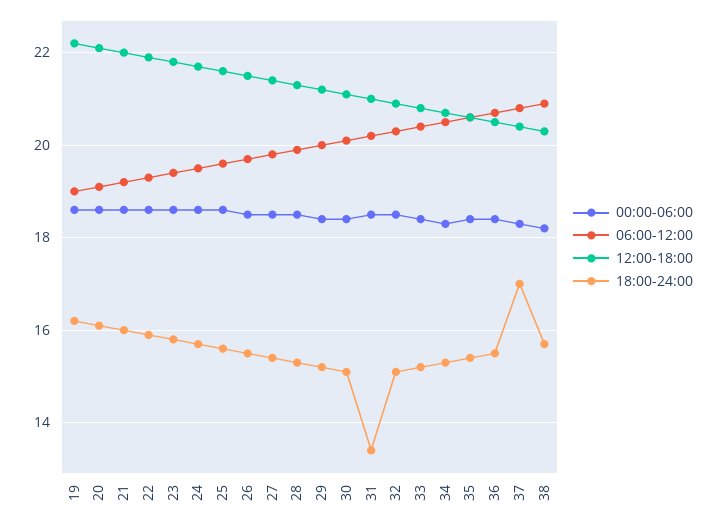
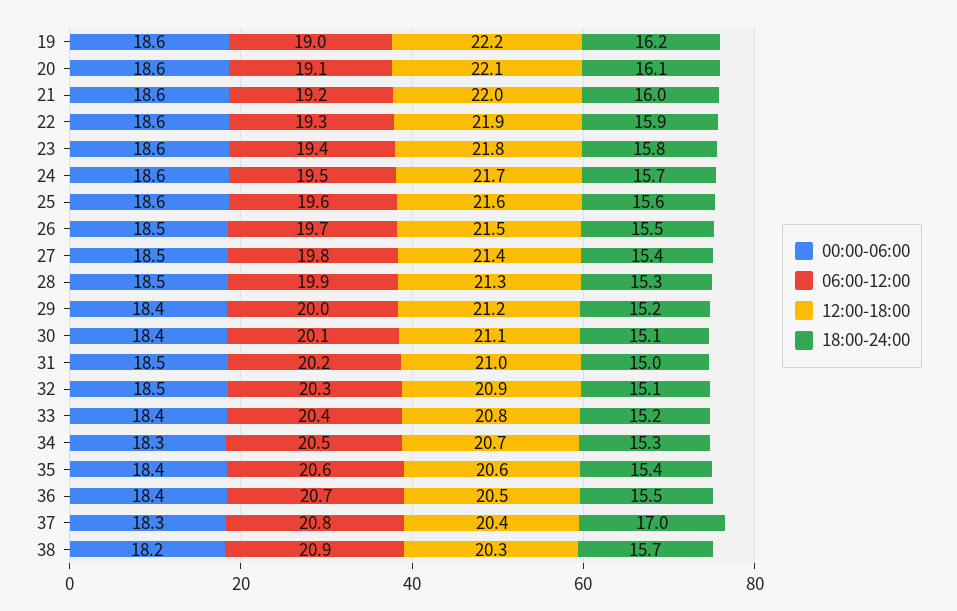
  {
    "00:00-06:00": {
      "19": 18.6,
      "20": 18.6,
      "21": 18.6,
      "22": 18.6,
      "23": 18.6,
      "24": 18.6,
      "25": 18.6,
      "26": 18.5,
      "27": 18.5,
      "28": 18.5,
      "29": 18.4,
      "30": 18.4,
      "31": 18.5,
      "32": 18.5,
      "33": 18.4,
      "34": 18.3,
      "35": 18.4,
      "36": 18.4,
      "37": 18.3,
      "38": 18.2
    },
    "06:00-12:00": {
      "19": 19,
      "20": 19.1,
      "21": 19.2,
      "22": 19.3,
      "23": 19.4,
      "24": 19.5,
      "25": 19.6,
      "26": 19.7,
      "27": 19.8,
      "28": 19.9,
      "29": 20,
      "30": 20.1,
      "31": 20.2,
      "32": 20.3,
      "33": 20.4,
      "34": 20.5,
      "35": 20.6,
      "36": 20.7,
      "37": 20.8,
      "38": 20.9
    },
    "12:00-18:00": {
      "19": 22.2,
      "20": 22.1,
      "21": 22,
      "22": 21.9,
      "23": 21.8,
      "24": 21.7,
      "25": 21.6,
      "26": 21.5,
      "27": 21.4,
      "28": 21.3,
      "29": 21.2,
      "30": 21.1,
      "31": 21,
      "32": 20.9,
      "33": 20.8,
      "34": 20.7,
      "35": 20.6,
      "36": 20.5,
      "37": 20.4,
      "38": 20.3
    },
    "18:00-24:00": {
      "19": 16.2,
      "20": 16.1,
      "21": 16,
      "22": 15.9,
      "23": 15.8,
      "24": 15.7,
      "25": 15.6,
      "26": 15.5,
      "27": 15.4,
      "28": 15.3,
      "29": 15.2,
      "30": 15.1,
-     "31": 13.5,
+     "31": 15,
      "32": 15.1,
      "33": 15.2,
      "34": 15.3,
      "35": 15.4,
      "36": 15.5,
      "37": 17,
      "38": 15.7
    }
  }

